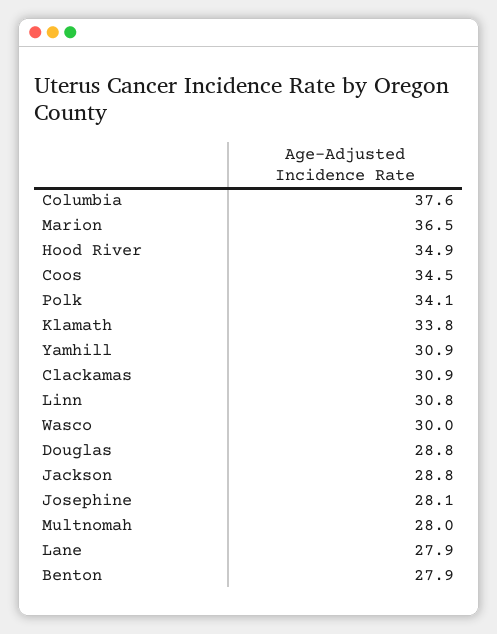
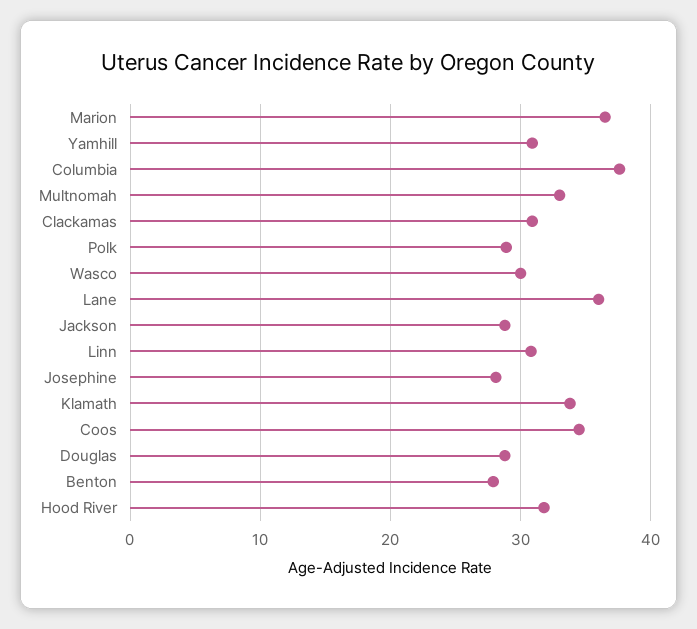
  {
    "Columbia": 37.6,
    "Marion": 36.5,
-   "Hood River": 34.9,
+   "Hood River": 32,
    "Coos": 34.5,
-   "Polk": 34.1,
+   "Polk": 29,
    "Klamath": 33.8,
    "Yamhill": 30.9,
    "Clackamas": 30.9,
    "Linn": 30.8,
    "Wasco": 30,
    "Douglas": 28.8,
    "Jackson": 28.8,
    "Josephine": 28.1,
-   "Multnomah": 28,
+   "Multnomah": 33,
-   "Lane": 27.9,
+   "Lane": 36,
    "Benton": 27.9
  }

